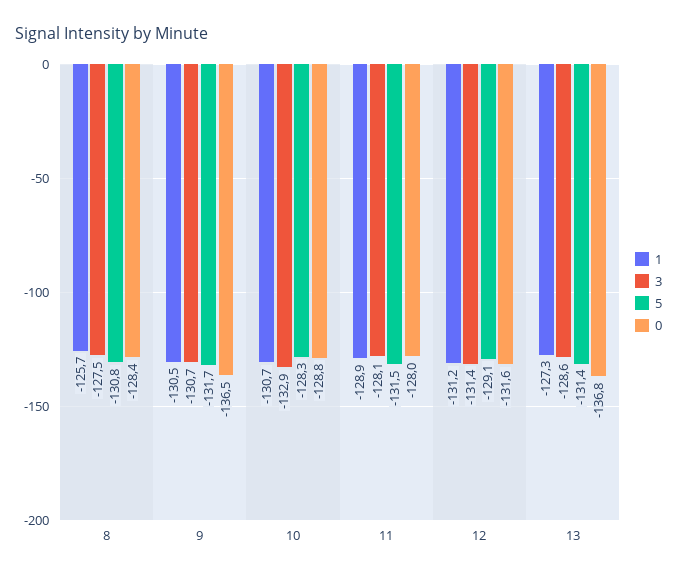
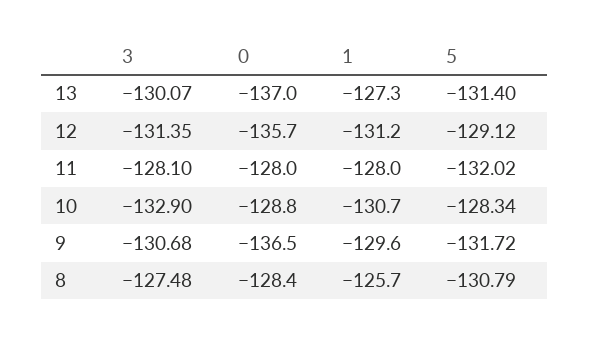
  {
    "1": {
      "8": -125.7,
-     "9": -130.5,
+     "9": -129.6,
      "10": -130.7,
-     "11": -128.9,
+     "11": -128,
      "12": -131.2,
      "13": -127.3
    },
    "3": {
      "8": -127.48,
      "9": -130.68,
      "10": -132.9,
      "11": -128.1,
      "12": -131.35,
-     "13": -128.6
+     "13": -130.07
    },
    "5": {
      "8": -130.79,
      "9": -131.72,
      "10": -128.34,
-     "11": -131.5,
+     "11": -132.02,
      "12": -129.12,
      "13": -131.4
    },
    "0": {
      "8": -128.4,
      "9": -136.5,
      "10": -128.8,
      "11": -128,
-     "12": -131.6,
+     "12": -135.7,
-     "13": -136.8
+     "13": -137
    }
  }

